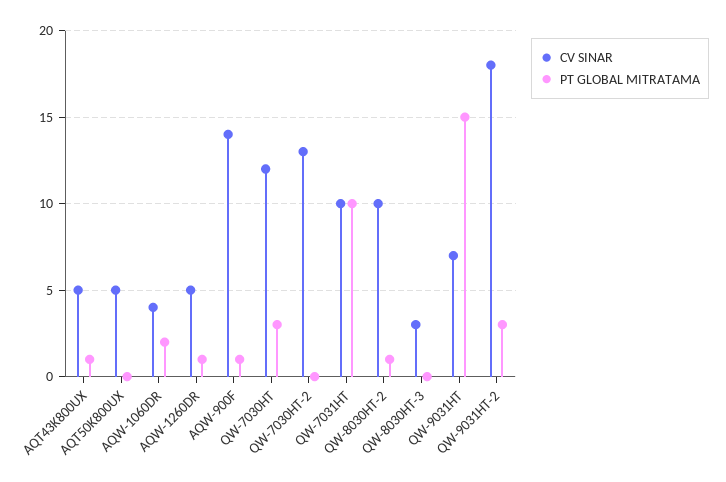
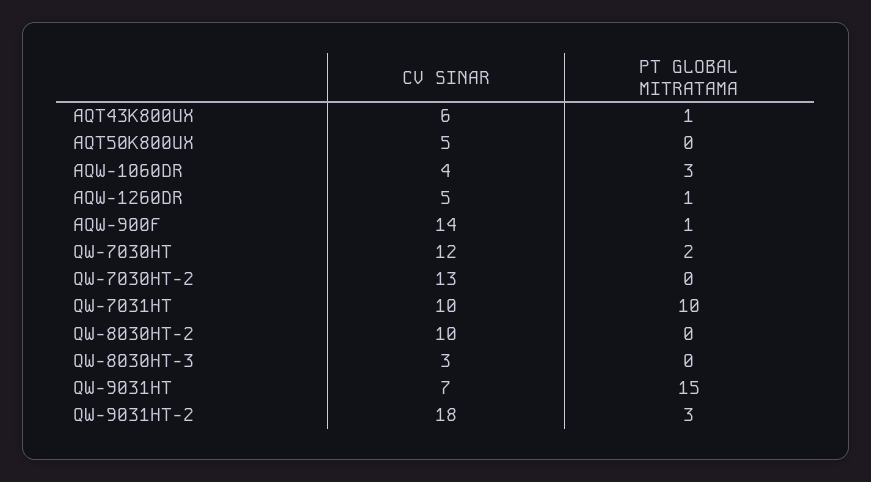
  {
    "CV SINAR": {
-     "AQT43K800UX": 5,
+     "AQT43K800UX": 6,
      "AQT50K800UX": 5,
      "AQW-1060DR": 4,
      "AQW-1260DR": 5,
      "AQW-900F": 14,
      "QW-7030HT": 12,
      "QW-7030HT-2": 13,
      "QW-7031HT": 10,
      "QW-8030HT-2": 10,
      "QW-8030HT-3": 3,
      "QW-9031HT": 7,
      "QW-9031HT-2": 18
    },
    "PT GLOBAL MITRATAMA": {
      "AQT43K800UX": 1,
      "AQT50K800UX": 0,
-     "AQW-1060DR": 2,
+     "AQW-1060DR": 3,
      "AQW-1260DR": 1,
      "AQW-900F": 1,
-     "QW-7030HT": 3,
+     "QW-7030HT": 2,
      "QW-7030HT-2": 0,
      "QW-7031HT": 10,
-     "QW-8030HT-2": 1,
+     "QW-8030HT-2": 0,
      "QW-8030HT-3": 0,
      "QW-9031HT": 15,
      "QW-9031HT-2": 3
    }
  }

